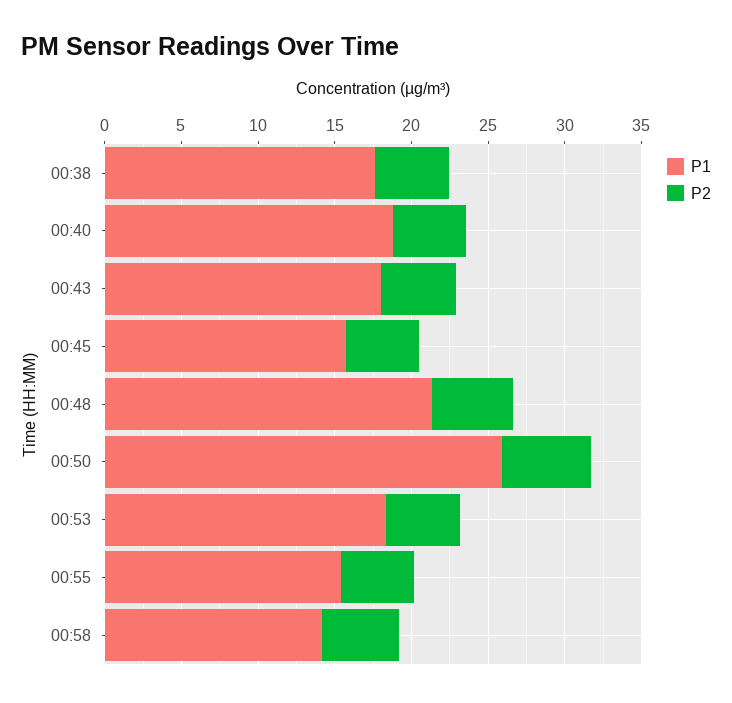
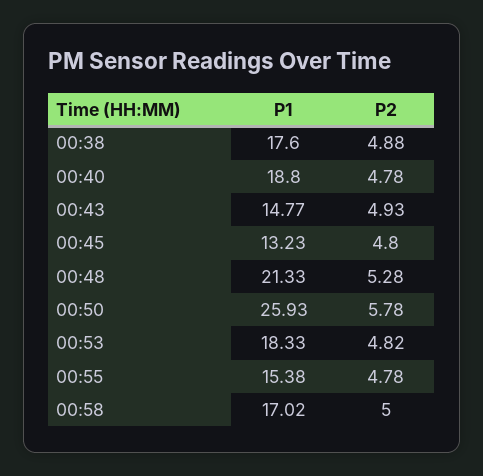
  {
    "P1": {
      "00:38": 17.6,
      "00:40": 18.8,
-     "00:43": 18,
+     "00:43": 14.77,
-     "00:45": 16,
+     "00:45": 13.23,
      "00:48": 21.33,
      "00:50": 25.93,
      "00:53": 18.33,
      "00:55": 15.38,
-     "00:58": 14
+     "00:58": 17.02
    },
    "P2": {
      "00:38": 4.88,
      "00:40": 4.78,
      "00:43": 4.93,
      "00:45": 4.8,
      "00:48": 5.28,
      "00:50": 5.78,
      "00:53": 4.82,
      "00:55": 4.78,
      "00:58": 5
    }
  }

